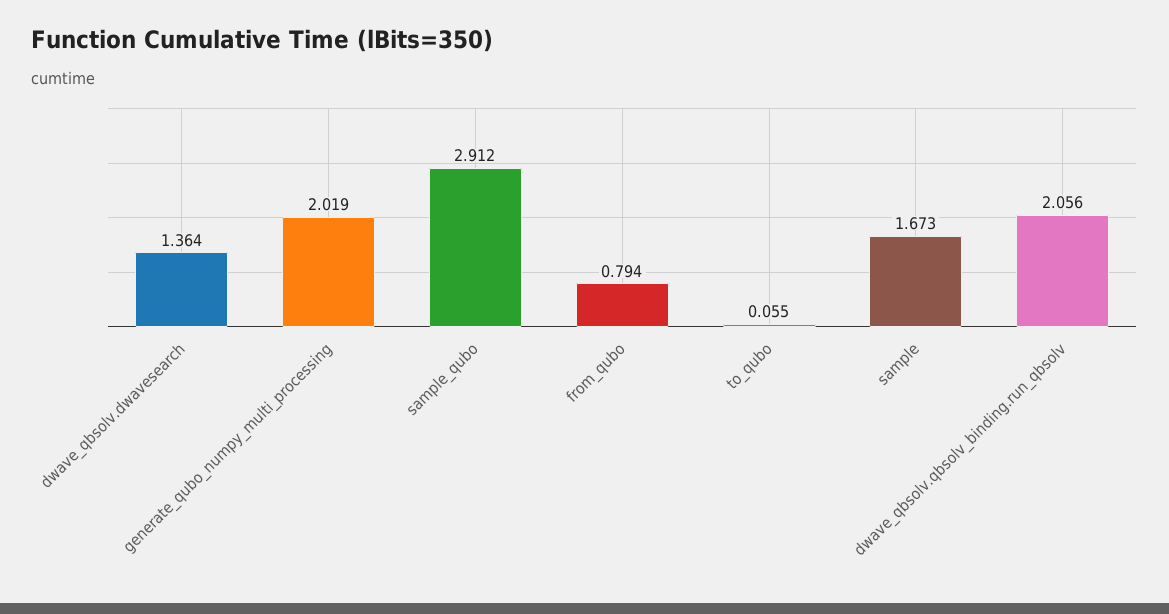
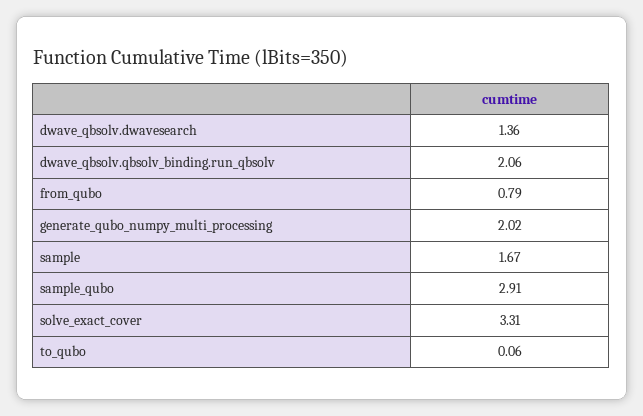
  {
    "dwave_qbsolv.dwavesearch": 1.364,
    "generate_qubo_numpy_multi_processing": 2.019,
    "sample_qubo": 2.912,
    "from_qubo": 0.794,
    "to_qubo": 0.055,
    "sample": 1.673,
-   "dwave_qbsolv.qbsolv_binding.run_qbsolv": 2.056
+   "dwave_qbsolv.qbsolv_binding.run_qbsolv": 2.056,
+   "solve_exact_cover": 3.31
  }

